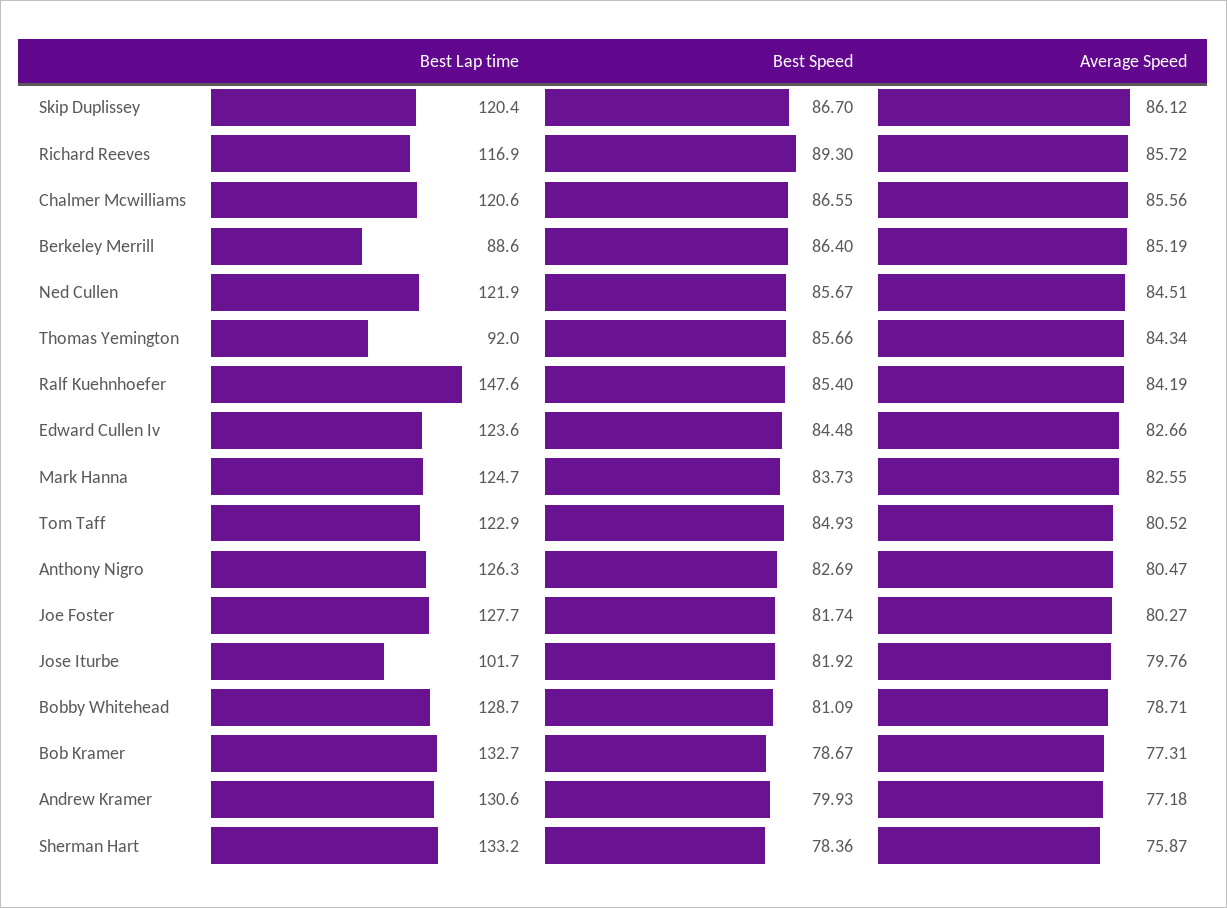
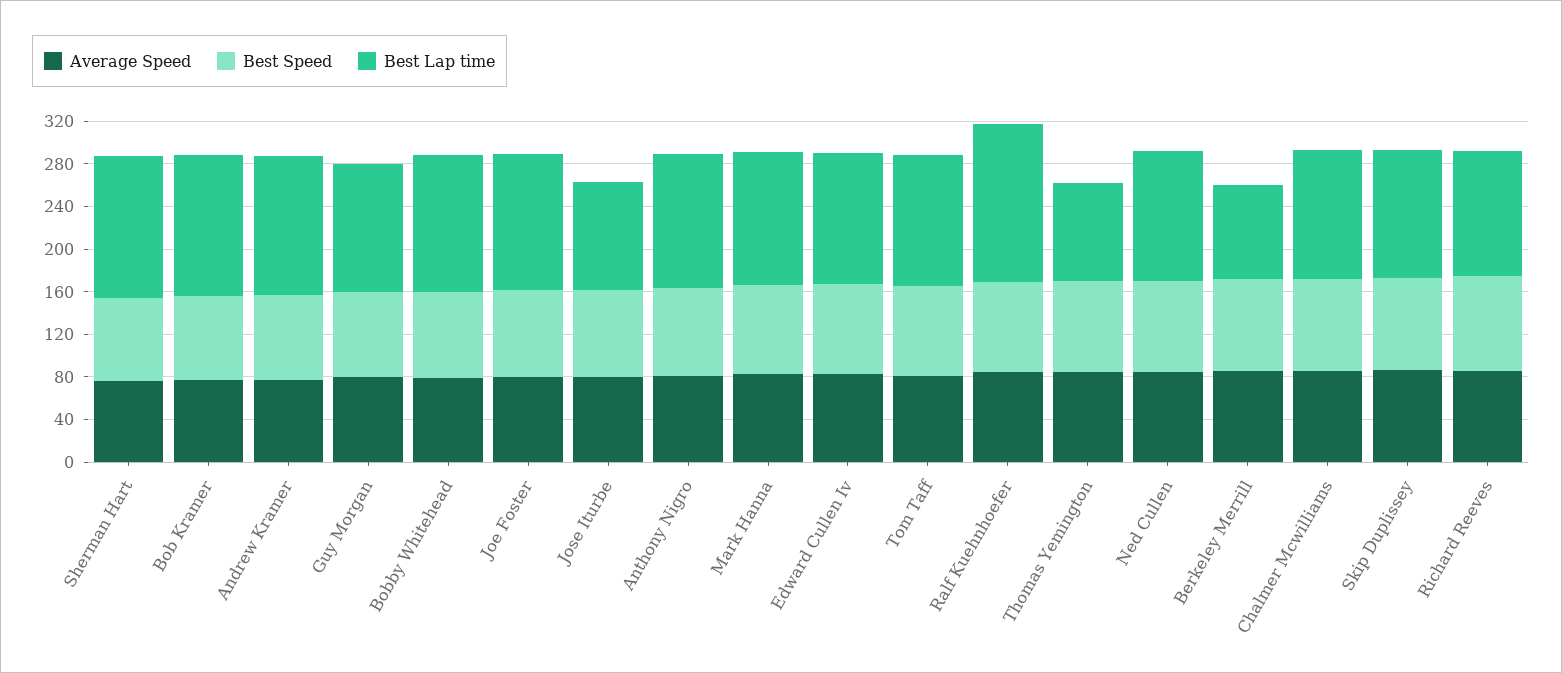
  {
    "Best Lap time": {
      "Skip Duplissey": 120.4,
      "Richard Reeves": 116.9,
      "Chalmer Mcwilliams": 120.6,
      "Berkeley Merrill": 88.6,
      "Ned Cullen": 121.9,
      "Thomas Yemington": 92,
      "Ralf Kuehnhoefer": 147.6,
      "Edward Cullen Iv": 123.6,
      "Mark Hanna": 124.7,
      "Tom Taff": 122.9,
      "Anthony Nigro": 126.3,
      "Joe Foster": 127.7,
      "Jose Iturbe": 101.7,
      "Bobby Whitehead": 128.7,
      "Bob Kramer": 132.7,
      "Andrew Kramer": 130.6,
-     "Sherman Hart": 133.2
+     "Sherman Hart": 133.2,
+     "Guy Morgan": 120
    },
    "Best Speed": {
      "Skip Duplissey": 86.7,
      "Richard Reeves": 89.3,
      "Chalmer Mcwilliams": 86.55,
      "Berkeley Merrill": 86.4,
      "Ned Cullen": 85.67,
      "Thomas Yemington": 85.66,
      "Ralf Kuehnhoefer": 85.4,
      "Edward Cullen Iv": 84.48,
      "Mark Hanna": 83.73,
      "Tom Taff": 84.93,
      "Anthony Nigro": 82.69,
      "Joe Foster": 81.74,
      "Jose Iturbe": 81.92,
      "Bobby Whitehead": 81.09,
      "Bob Kramer": 78.67,
      "Andrew Kramer": 79.93,
-     "Sherman Hart": 78.36
+     "Sherman Hart": 78.36,
+     "Guy Morgan": 80
    },
    "Average Speed": {
      "Skip Duplissey": 86.12,
      "Richard Reeves": 85.72,
      "Chalmer Mcwilliams": 85.56,
      "Berkeley Merrill": 85.19,
      "Ned Cullen": 84.51,
      "Thomas Yemington": 84.34,
      "Ralf Kuehnhoefer": 84.19,
      "Edward Cullen Iv": 82.66,
      "Mark Hanna": 82.55,
      "Tom Taff": 80.52,
      "Anthony Nigro": 80.47,
      "Joe Foster": 80.27,
      "Jose Iturbe": 79.76,
      "Bobby Whitehead": 78.71,
      "Bob Kramer": 77.31,
      "Andrew Kramer": 77.18,
-     "Sherman Hart": 75.87
+     "Sherman Hart": 75.87,
+     "Guy Morgan": 80
    }
  }

